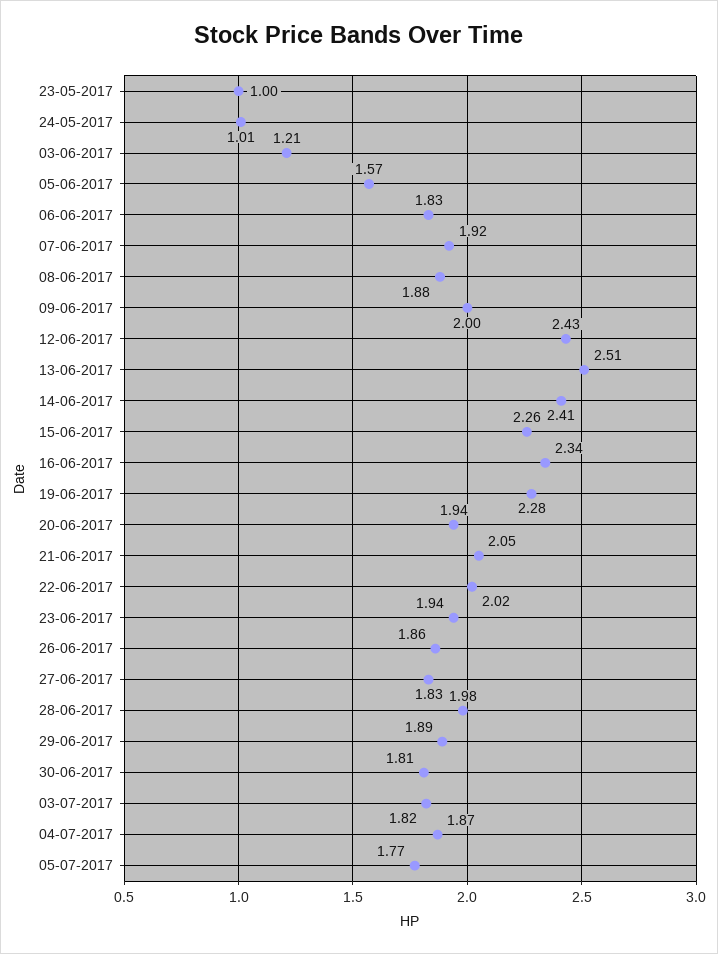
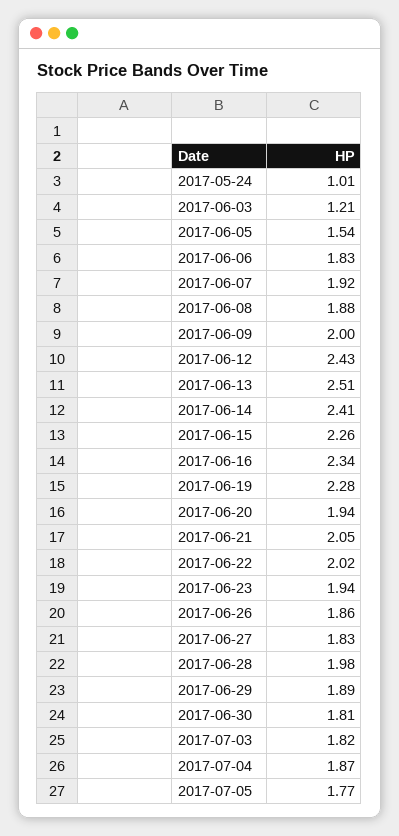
  {
-   "23-05-2017": 1,
    "24-05-2017": 1.01,
    "03-06-2017": 1.21,
-   "05-06-2017": 1.57,
+   "05-06-2017": 1.54,
    "06-06-2017": 1.83,
    "07-06-2017": 1.92,
    "08-06-2017": 1.88,
    "09-06-2017": 2,
    "12-06-2017": 2.43,
    "13-06-2017": 2.51,
    "14-06-2017": 2.41,
    "15-06-2017": 2.26,
    "16-06-2017": 2.34,
    "19-06-2017": 2.28,
    "20-06-2017": 1.94,
    "21-06-2017": 2.05,
    "22-06-2017": 2.02,
    "23-06-2017": 1.94,
    "26-06-2017": 1.86,
    "27-06-2017": 1.83,
    "28-06-2017": 1.98,
    "29-06-2017": 1.89,
    "30-06-2017": 1.81,
    "03-07-2017": 1.82,
    "04-07-2017": 1.87,
    "05-07-2017": 1.77
  }

